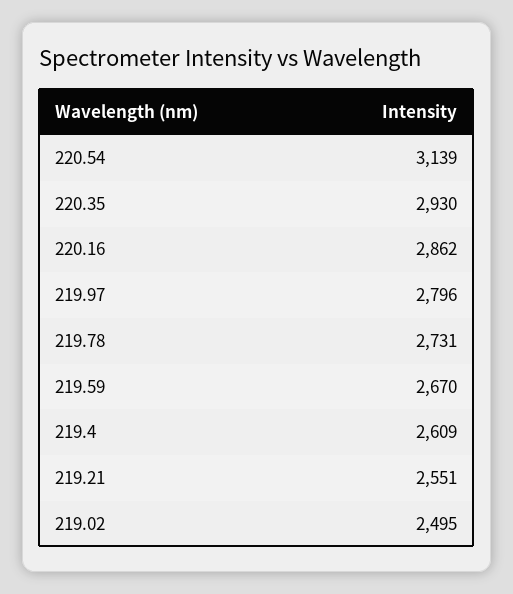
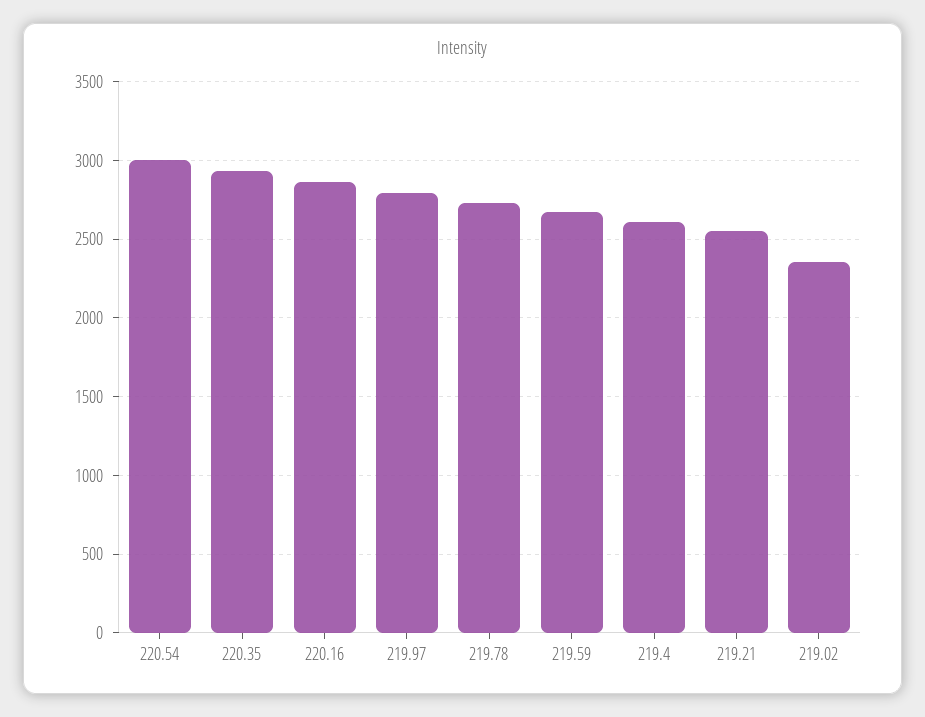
  {
-   "220.54": 3139,
+   "220.54": 3000,
    "220.35": 2930,
    "220.16": 2862,
    "219.97": 2796,
    "219.78": 2731,
    "219.59": 2670,
    "219.4": 2609,
    "219.21": 2551,
-   "219.02": 2495
+   "219.02": 2350
  }

